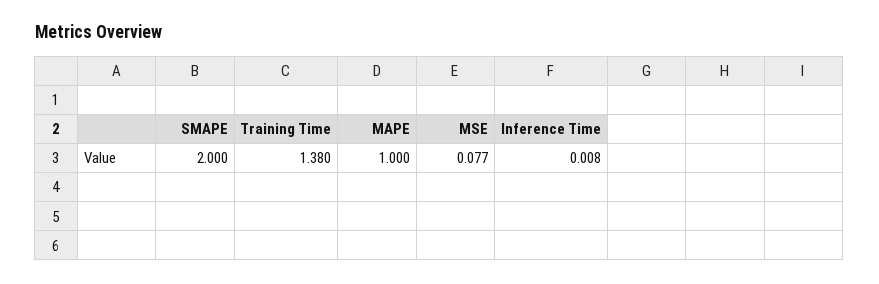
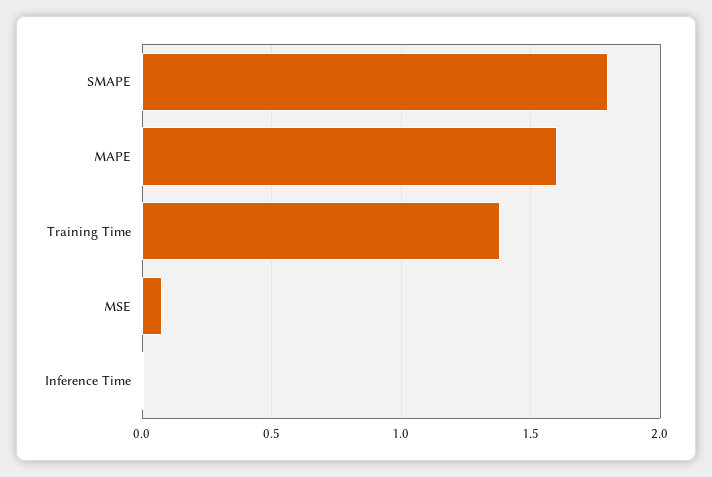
  {
-   "SMAPE": 2,
+   "SMAPE": 1.8,
    "Training Time": 1.38,
-   "MAPE": 1,
+   "MAPE": 1.6,
    "MSE": 0.077,
    "Inference Time": 0.008
  }

